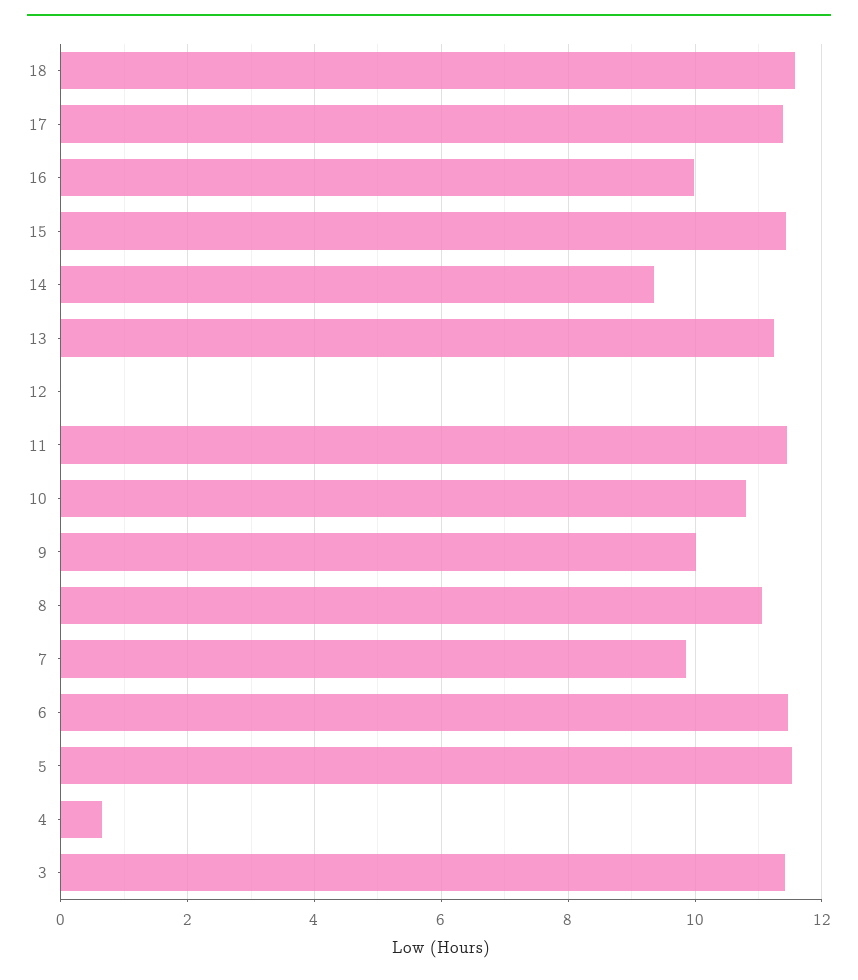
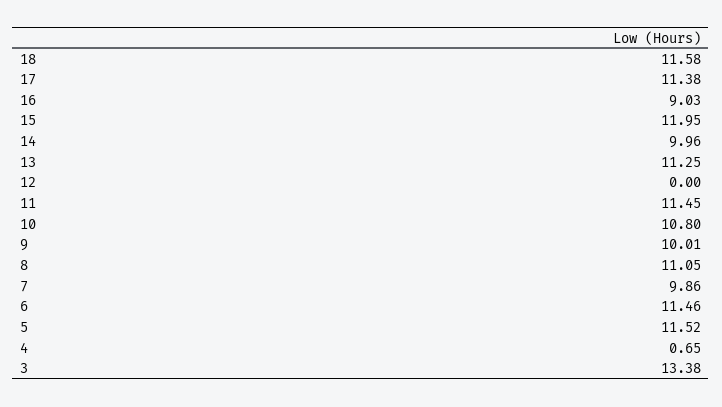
  {
    "18": 11.58,
    "17": 11.38,
-   "16": 10,
+   "16": 9.03,
-   "15": 11.4,
+   "15": 11.95,
-   "14": 9.4,
+   "14": 9.96,
    "13": 11.25,
    "12": 0,
    "11": 11.45,
    "10": 10.8,
    "9": 10.01,
    "8": 11.05,
    "7": 9.86,
    "6": 11.46,
    "5": 11.52,
    "4": 0.65,
-   "3": 11.4
+   "3": 13.38
  }

